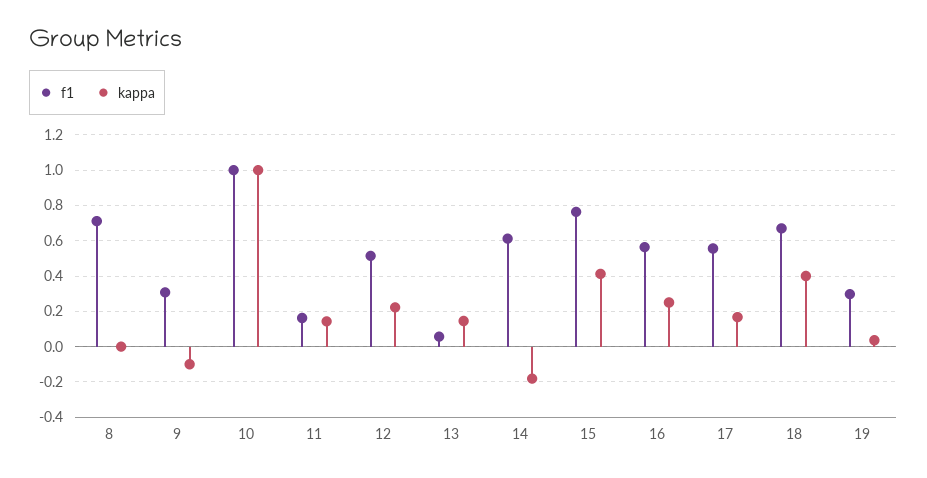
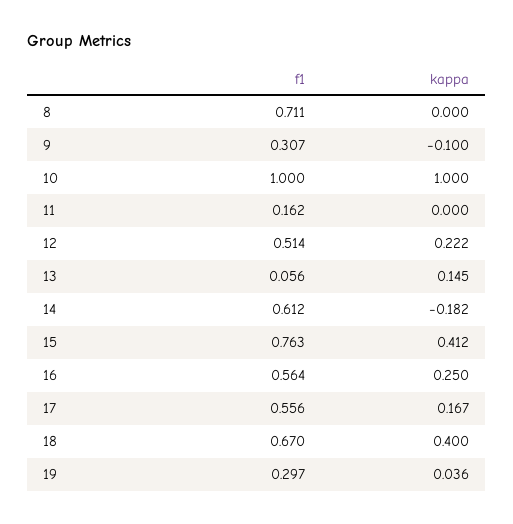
  {
    "f1": {
      "8": 0.711,
      "9": 0.307,
      "10": 1,
      "11": 0.162,
      "12": 0.514,
      "13": 0.056,
      "14": 0.612,
      "15": 0.763,
      "16": 0.564,
      "17": 0.556,
      "18": 0.67,
      "19": 0.297
    },
    "kappa": {
      "8": 0,
      "9": -0.1,
      "10": 1,
-     "11": 0.15,
+     "11": 0,
      "12": 0.222,
      "13": 0.145,
      "14": -0.182,
      "15": 0.412,
      "16": 0.25,
      "17": 0.167,
      "18": 0.4,
      "19": 0.036
    }
  }

